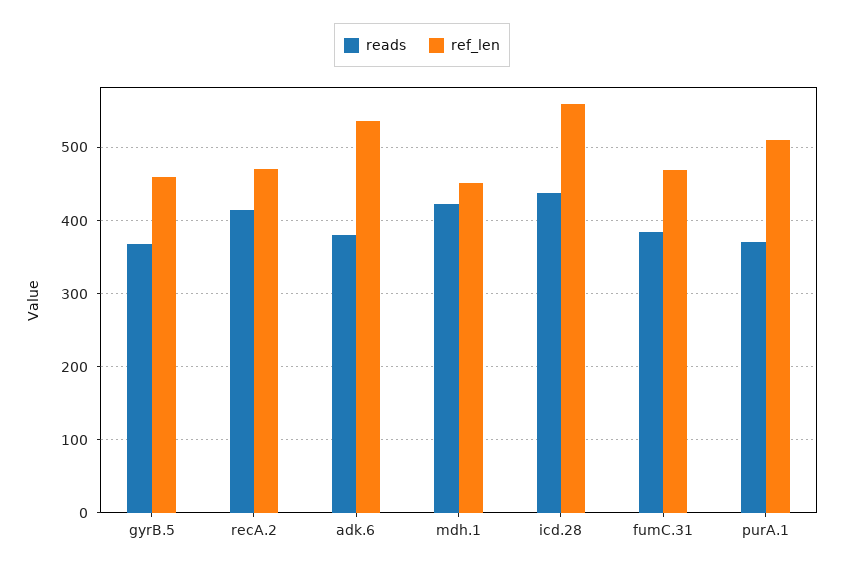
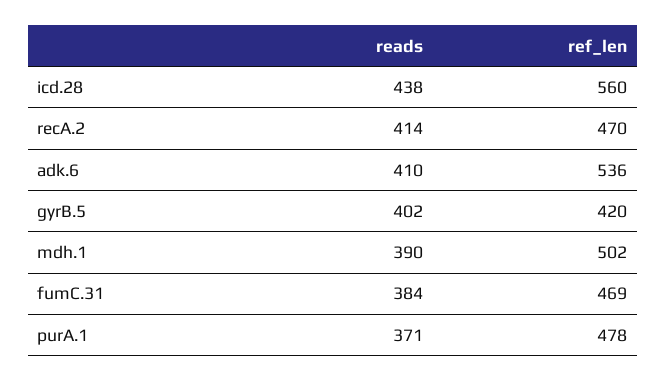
  {
    "reads": {
-     "gyrB.5": 370,
+     "gyrB.5": 402,
      "recA.2": 414,
-     "adk.6": 380,
+     "adk.6": 410,
-     "mdh.1": 420,
+     "mdh.1": 390,
      "icd.28": 438,
      "fumC.31": 384,
      "purA.1": 371
    },
    "ref_len": {
-     "gyrB.5": 460,
+     "gyrB.5": 420,
      "recA.2": 470,
      "adk.6": 536,
-     "mdh.1": 450,
+     "mdh.1": 502,
      "icd.28": 560,
      "fumC.31": 469,
-     "purA.1": 510
+     "purA.1": 478
    }
  }

